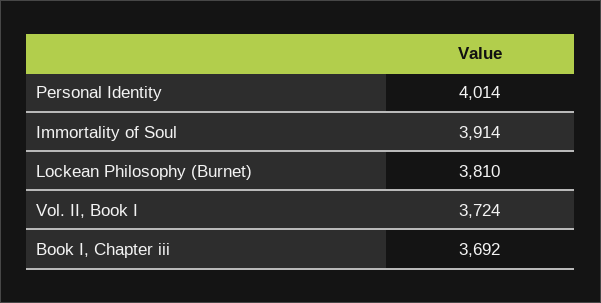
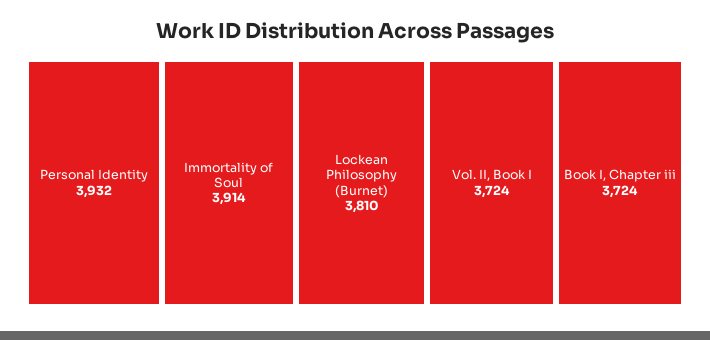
  {
-   "Personal Identity": 4014,
+   "Personal Identity": 3932,
    "Immortality of Soul": 3914,
    "Lockean Philosophy (Burnet)": 3810,
    "Vol. II, Book I": 3724,
-   "Book I, Chapter iii": 3692
+   "Book I, Chapter iii": 3724
  }

